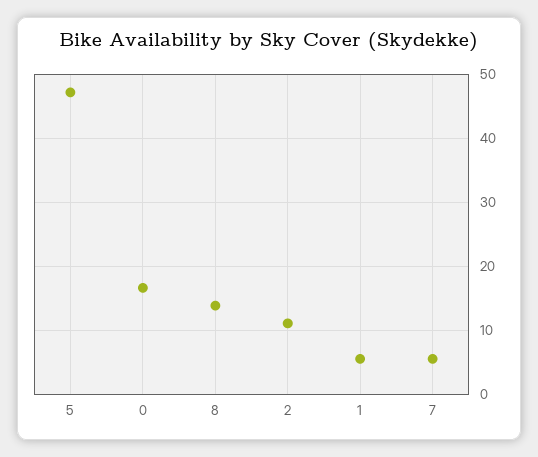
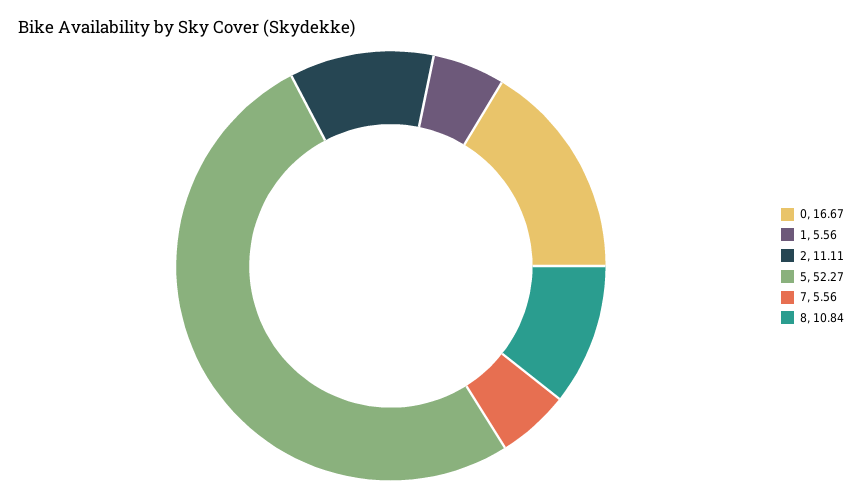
  {
-   "5": 47,
+   "5": 52.27,
    "0": 16.67,
-   "8": 14,
+   "8": 10.84,
    "2": 11.11,
    "1": 5.56,
    "7": 5.56
  }

